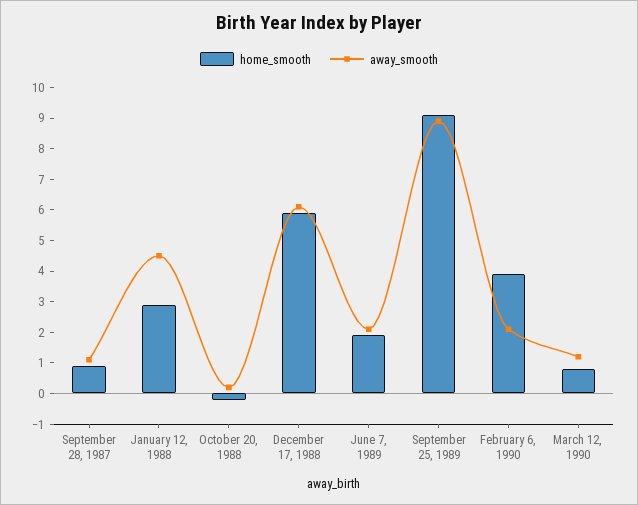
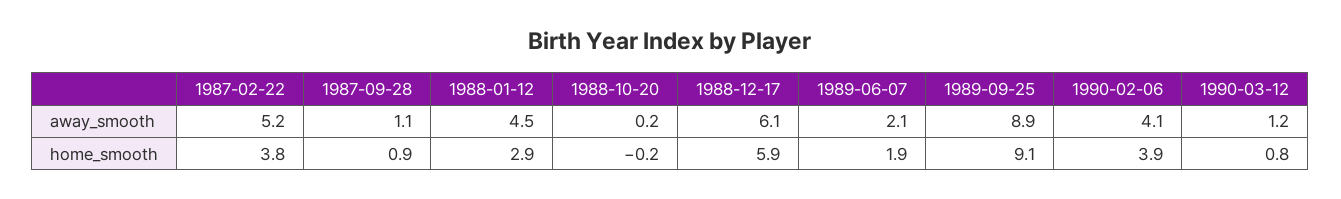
  {
    "home_smooth": {
      "September 28, 1987": 0.9,
      "January 12, 1988": 2.9,
      "October 20, 1988": -0.2,
      "December 17, 1988": 5.9,
      "June 7, 1989": 1.9,
      "September 25, 1989": 9.1,
      "February 6, 1990": 3.9,
-     "March 12, 1990": 0.8
+     "March 12, 1990": 0.8,
+     "1987-02-22": 3.8
    },
    "away_smooth": {
      "September 28, 1987": 1.1,
      "January 12, 1988": 4.5,
      "October 20, 1988": 0.2,
      "December 17, 1988": 6.1,
      "June 7, 1989": 2.1,
      "September 25, 1989": 8.9,
-     "February 6, 1990": 2,
+     "February 6, 1990": 4.1,
-     "March 12, 1990": 1.2
+     "March 12, 1990": 1.2,
+     "1987-02-22": 5.2
    }
  }

